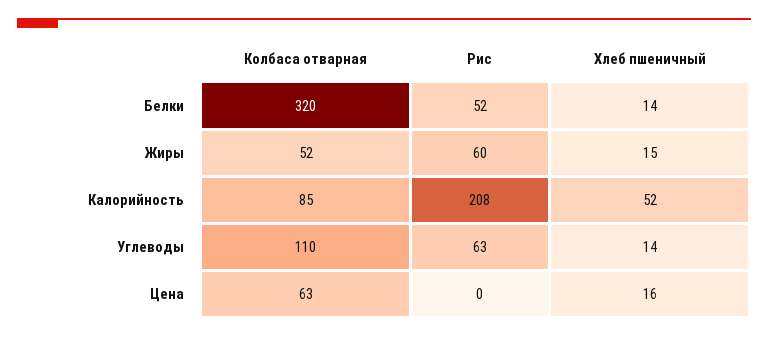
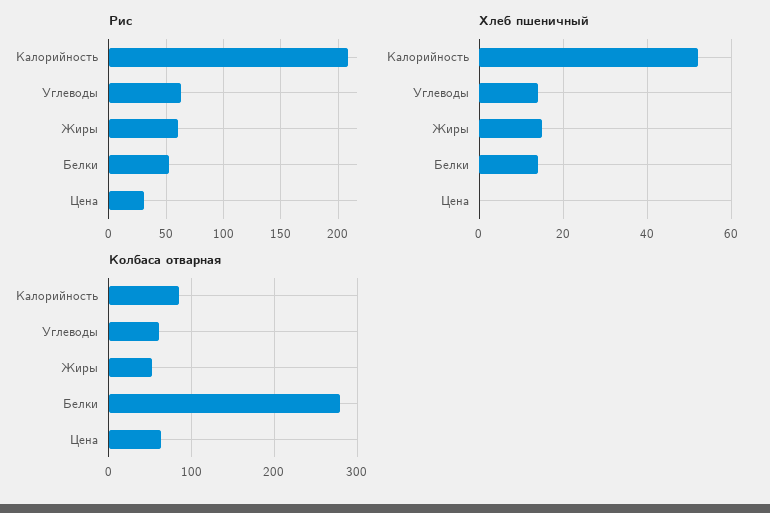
  {
    "Колбаса отварная": {
-     "Белки": 320,
+     "Белки": 280,
      "Жиры": 52,
      "Калорийность": 85,
-     "Углеводы": 110,
+     "Углеводы": 60,
      "Цена": 63
    },
    "Рис": {
      "Белки": 52,
      "Жиры": 60,
      "Калорийность": 208,
      "Углеводы": 63,
-     "Цена": 0
+     "Цена": 30
    },
    "Хлеб пшеничный": {
      "Белки": 14,
      "Жиры": 15,
      "Калорийность": 52,
      "Углеводы": 14,
-     "Цена": 16
+     "Цена": 0
    }
  }

